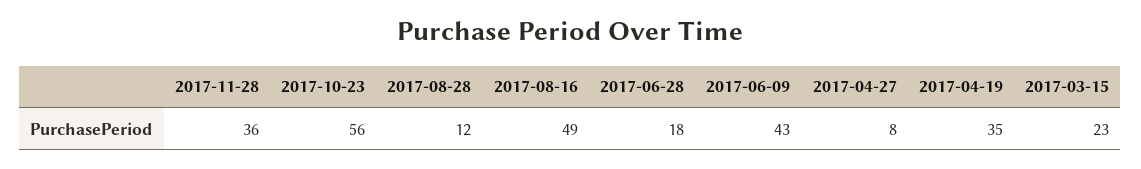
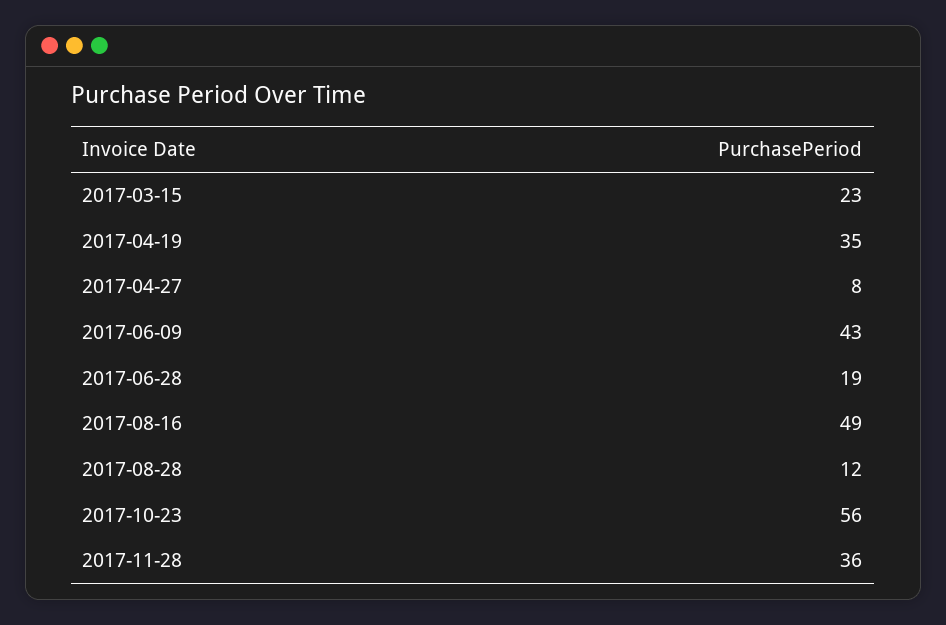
  {
    "2017-11-28": 36,
    "2017-10-23": 56,
    "2017-08-28": 12,
    "2017-08-16": 49,
-   "2017-06-28": 18,
+   "2017-06-28": 19,
    "2017-06-09": 43,
    "2017-04-27": 8,
    "2017-04-19": 35,
    "2017-03-15": 23
  }

